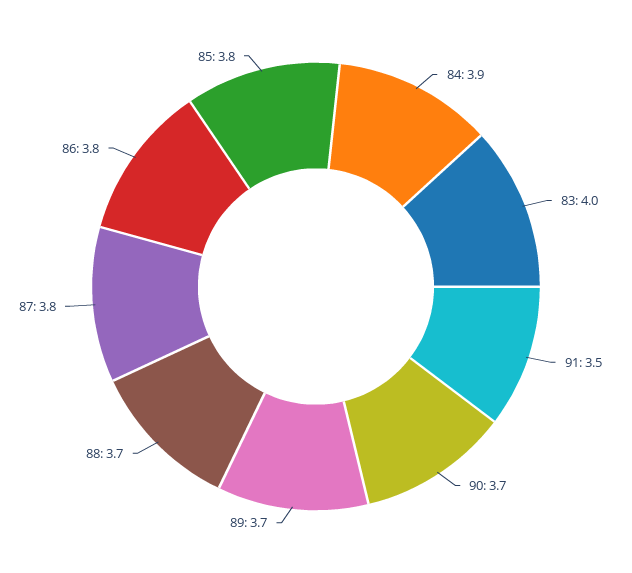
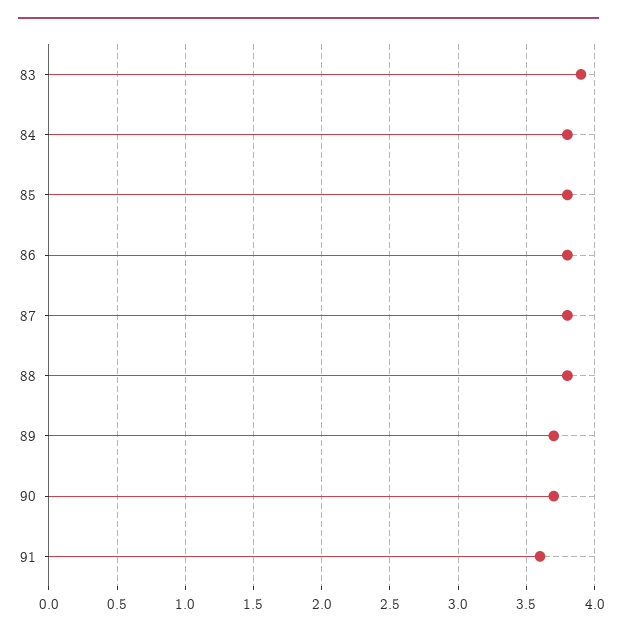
  {
-   "84": 3.9,
+   "84": 3.8,
-   "83": 4,
+   "83": 3.9,
-   "91": 3.5,
+   "91": 3.6,
    "90": 3.7,
    "89": 3.7,
-   "88": 3.7,
+   "88": 3.8,
    "87": 3.8,
    "86": 3.8,
    "85": 3.8
  }

